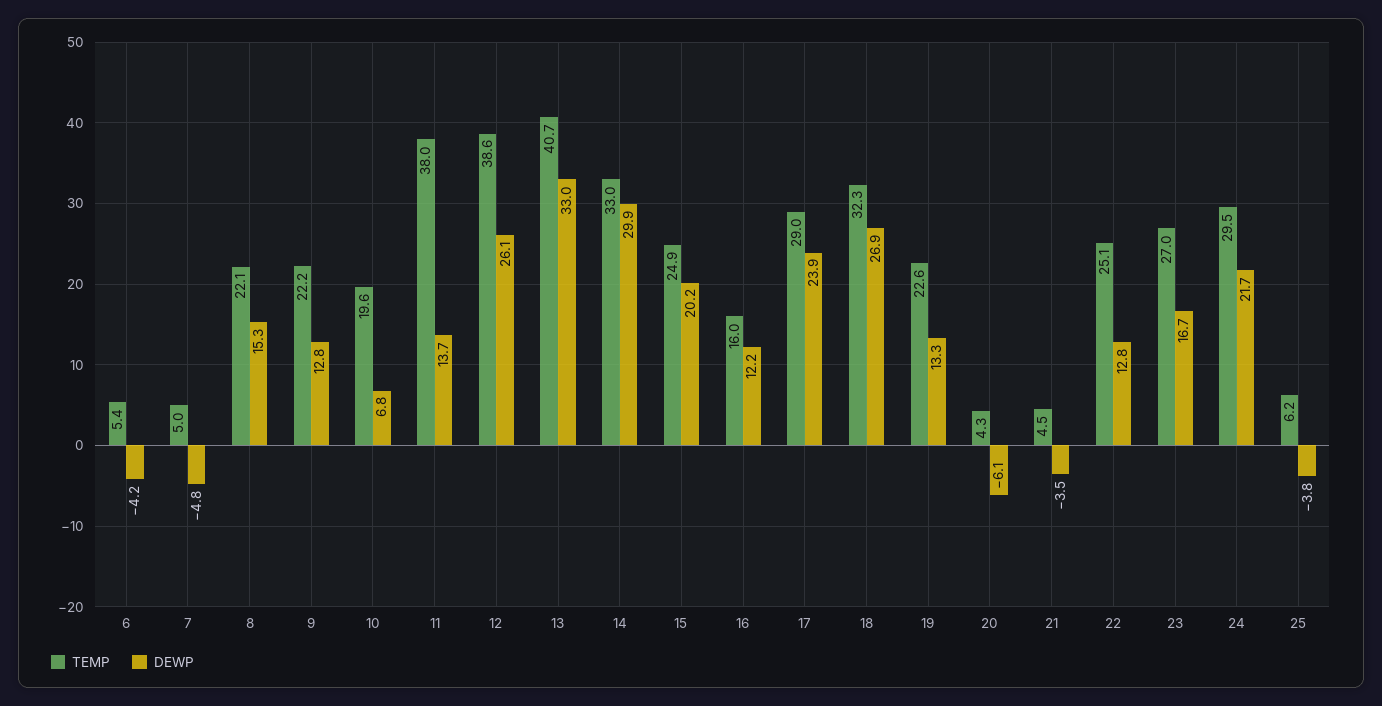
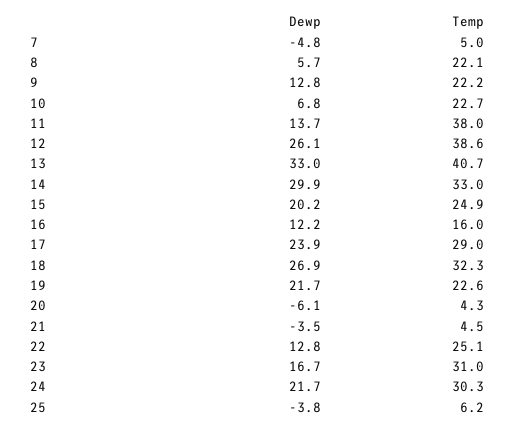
  {
    "TEMP": {
-     "6": 5.4,
      "7": 5,
      "8": 22.1,
      "9": 22.2,
-     "10": 19.6,
+     "10": 22.7,
      "11": 38,
      "12": 38.6,
      "13": 40.7,
      "14": 33,
      "15": 24.9,
      "16": 16,
      "17": 29,
      "18": 32.3,
      "19": 22.6,
      "20": 4.3,
      "21": 4.5,
      "22": 25.1,
-     "23": 27,
+     "23": 31,
-     "24": 29.5,
+     "24": 30.3,
      "25": 6.2
    },
    "DEWP": {
-     "6": -4.2,
      "7": -4.8,
-     "8": 15.3,
+     "8": 5.7,
      "9": 12.8,
      "10": 6.8,
      "11": 13.7,
      "12": 26.1,
      "13": 33,
      "14": 29.9,
      "15": 20.2,
      "16": 12.2,
      "17": 23.9,
      "18": 26.9,
-     "19": 13.3,
+     "19": 21.7,
      "20": -6.1,
      "21": -3.5,
      "22": 12.8,
      "23": 16.7,
      "24": 21.7,
      "25": -3.8
    }
  }

